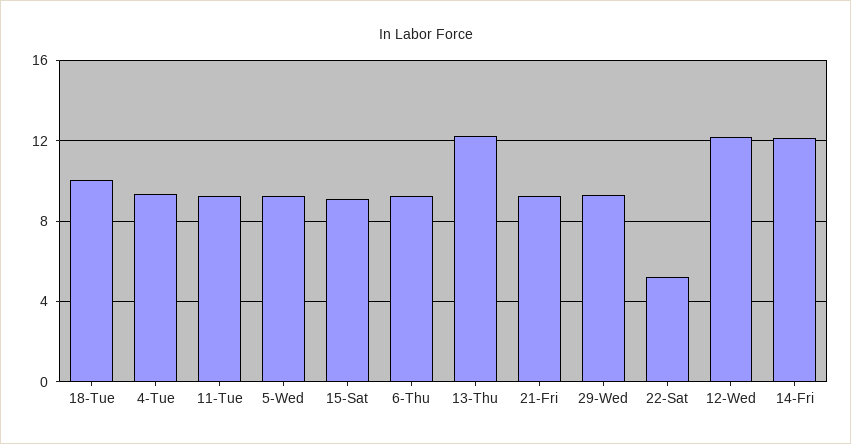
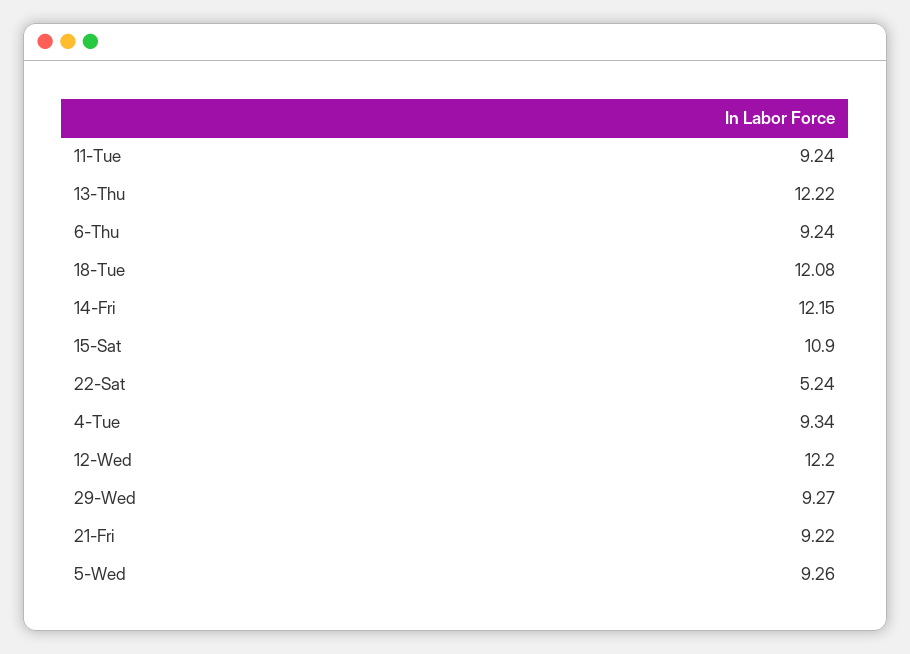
  {
-   "18-Tue": 10,
+   "18-Tue": 12.08,
    "4-Tue": 9.34,
    "11-Tue": 9.24,
    "5-Wed": 9.26,
-   "15-Sat": 9,
+   "15-Sat": 10.9,
    "6-Thu": 9.24,
    "13-Thu": 12.22,
    "21-Fri": 9.22,
    "29-Wed": 9.27,
    "22-Sat": 5.24,
    "12-Wed": 12.2,
    "14-Fri": 12.15
  }

